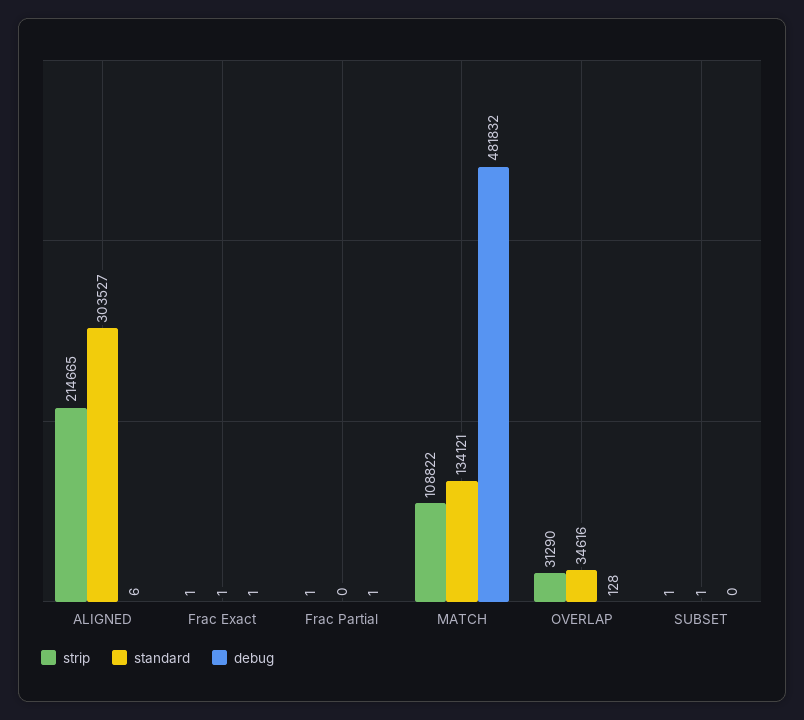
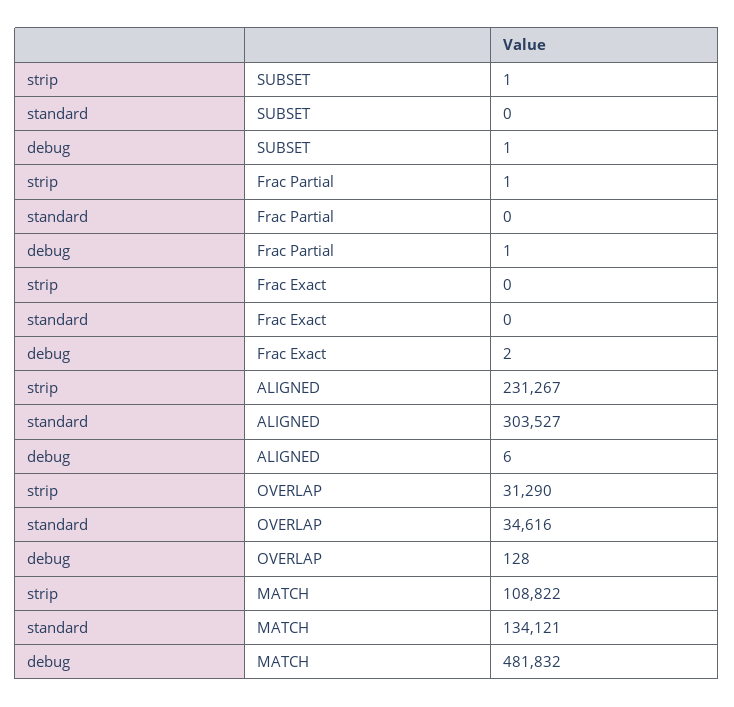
  {
    "strip": {
-     "ALIGNED": 214665,
+     "ALIGNED": 231267,
-     "Frac Exact": 1,
+     "Frac Exact": 0,
      "Frac Partial": 1,
      "MATCH": 108822,
      "OVERLAP": 31290,
      "SUBSET": 1
    },
    "standard": {
      "ALIGNED": 303527,
-     "Frac Exact": 1,
+     "Frac Exact": 0,
      "Frac Partial": 0,
      "MATCH": 134121,
      "OVERLAP": 34616,
-     "SUBSET": 1
+     "SUBSET": 0
    },
    "debug": {
      "ALIGNED": 6,
-     "Frac Exact": 1,
+     "Frac Exact": 2,
      "Frac Partial": 1,
      "MATCH": 481832,
      "OVERLAP": 128,
-     "SUBSET": 0
+     "SUBSET": 1
    }
  }

